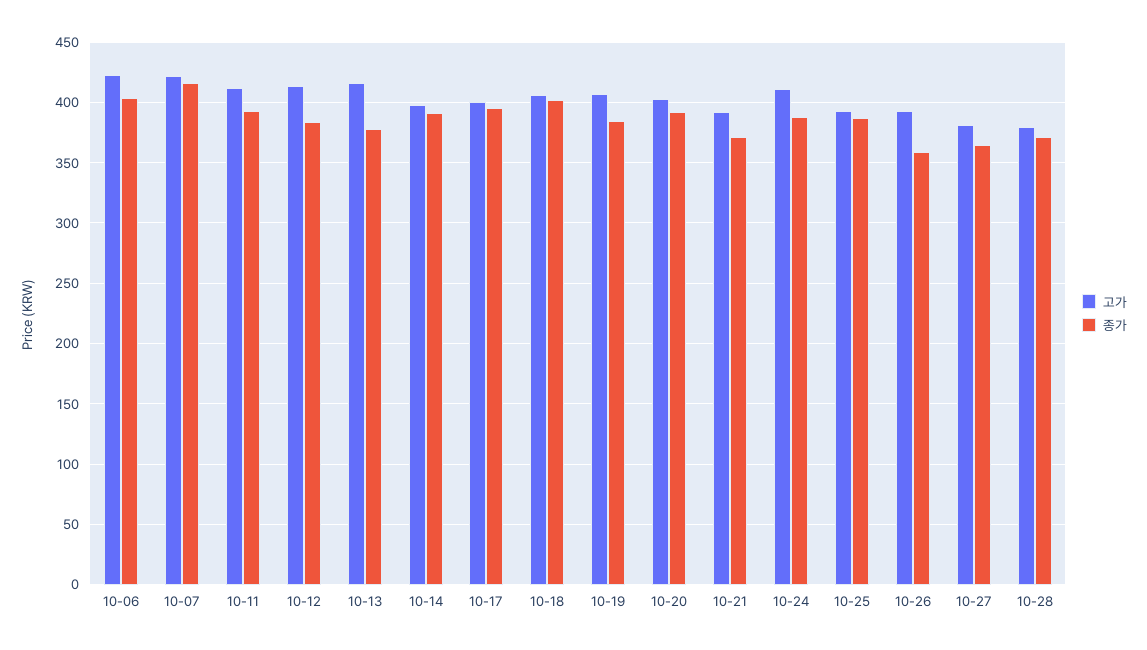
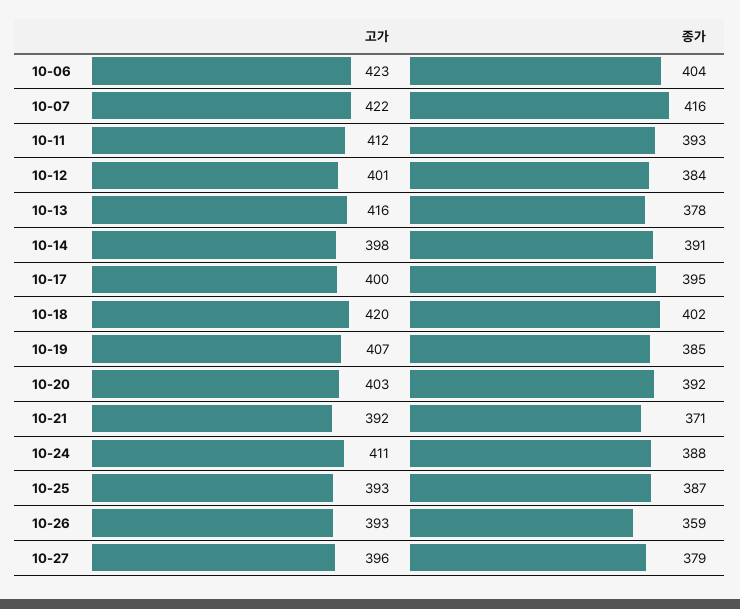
  {
    "고가": {
      "10-06": 423,
      "10-07": 422,
      "10-11": 412,
-     "10-12": 415,
+     "10-12": 401,
      "10-13": 416,
      "10-14": 398,
      "10-17": 400,
-     "10-18": 405,
+     "10-18": 420,
      "10-19": 407,
      "10-20": 403,
      "10-21": 392,
      "10-24": 411,
      "10-25": 393,
      "10-26": 393,
-     "10-27": 380,
+     "10-27": 396
-     "10-28": 380
    },
    "종가": {
      "10-06": 404,
      "10-07": 416,
      "10-11": 393,
      "10-12": 384,
      "10-13": 378,
      "10-14": 391,
      "10-17": 395,
      "10-18": 402,
      "10-19": 385,
      "10-20": 392,
      "10-21": 371,
      "10-24": 388,
      "10-25": 387,
      "10-26": 359,
-     "10-27": 365,
+     "10-27": 379
-     "10-28": 370
    }
  }

